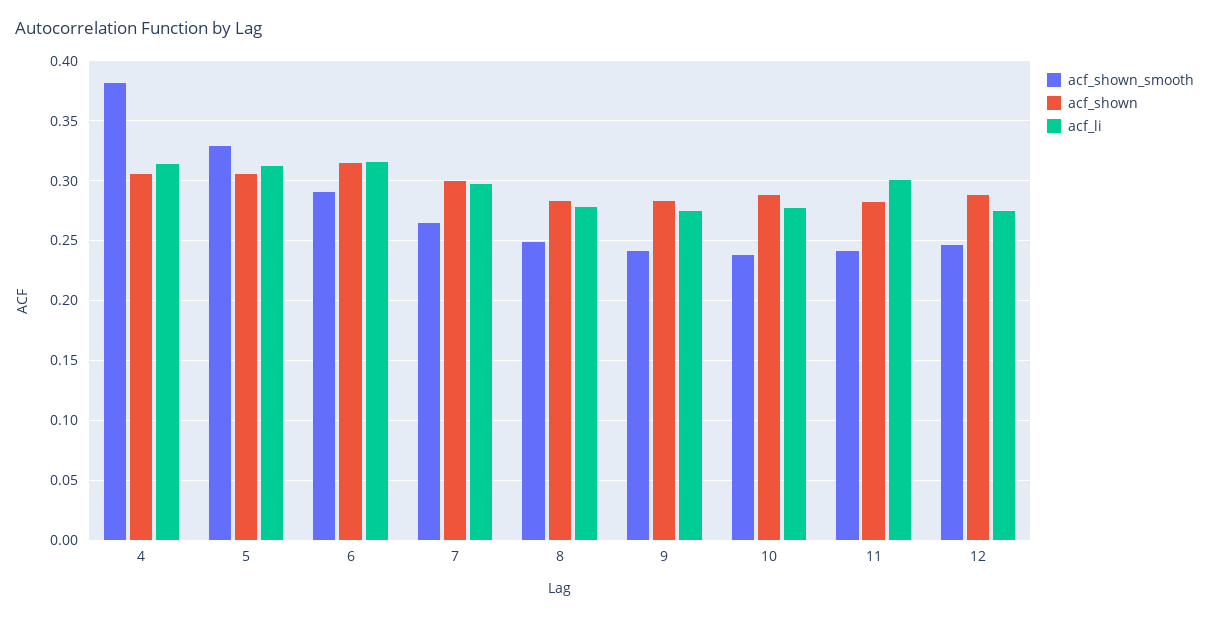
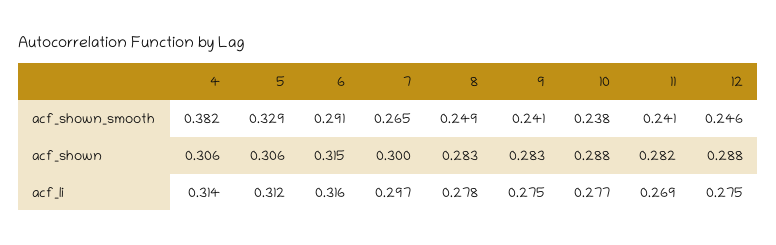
  {
    "acf_shown_smooth": {
      "4": 0.382,
      "5": 0.329,
      "6": 0.291,
      "7": 0.265,
      "8": 0.249,
      "9": 0.241,
      "10": 0.238,
      "11": 0.241,
      "12": 0.246
    },
    "acf_shown": {
      "4": 0.306,
      "5": 0.306,
      "6": 0.315,
      "7": 0.3,
      "8": 0.283,
      "9": 0.283,
      "10": 0.288,
      "11": 0.282,
      "12": 0.288
    },
    "acf_li": {
      "4": 0.314,
      "5": 0.312,
      "6": 0.316,
      "7": 0.297,
      "8": 0.278,
      "9": 0.275,
      "10": 0.277,
-     "11": 0.3,
+     "11": 0.269,
      "12": 0.275
    }
  }

